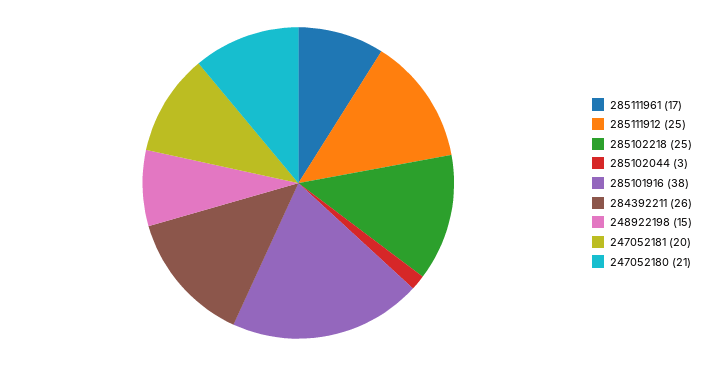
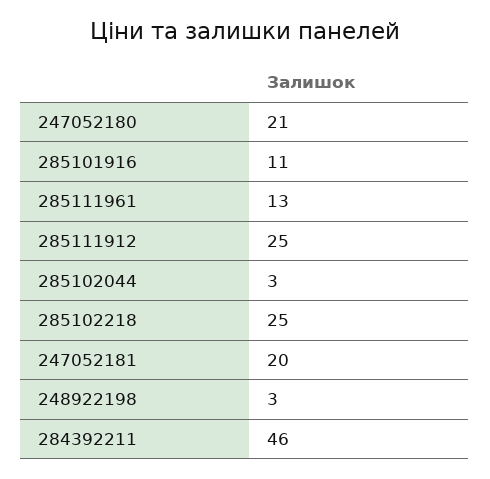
  {
-   "285111961": 17,
+   "285111961": 13,
    "285111912": 25,
    "285102218": 25,
    "285102044": 3,
-   "285101916": 38,
+   "285101916": 11,
-   "284392211": 26,
+   "284392211": 46,
-   "248922198": 15,
+   "248922198": 3,
    "247052181": 20,
    "247052180": 21
  }

